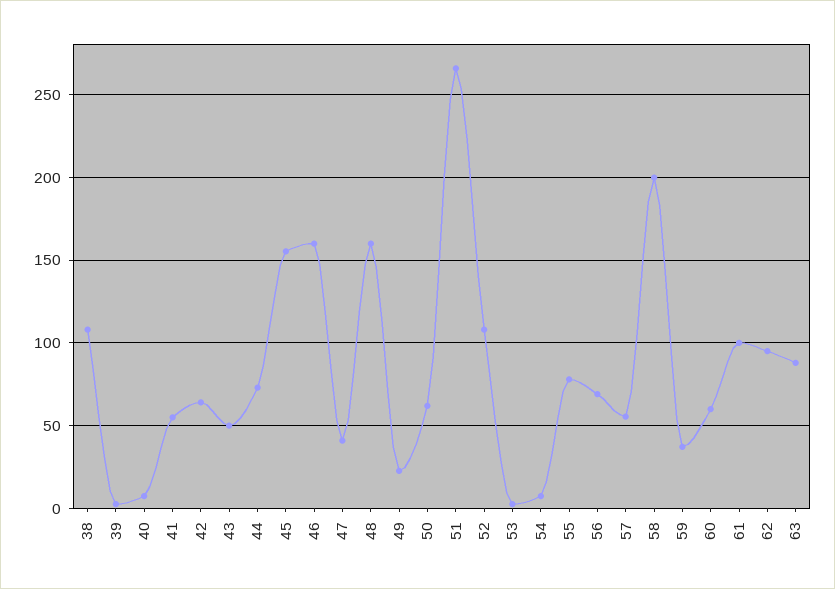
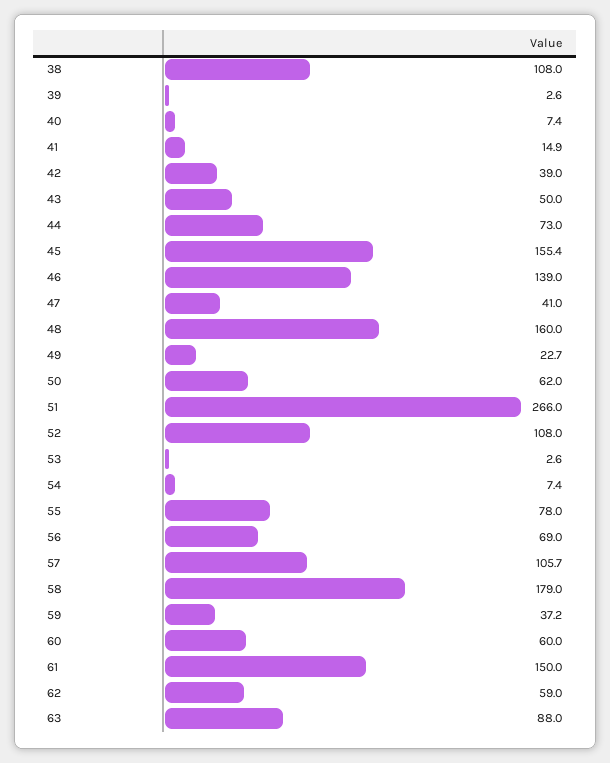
  {
    "38": 108,
    "39": 2.6,
    "40": 7.4,
-   "41": 55,
+   "41": 14.9,
-   "42": 65,
+   "42": 39,
    "43": 50,
    "44": 73,
    "45": 155.4,
-   "46": 160,
+   "46": 139,
    "47": 41,
    "48": 160,
    "49": 22.7,
    "50": 62,
    "51": 266,
    "52": 108,
    "53": 2.6,
    "54": 7.4,
    "55": 78,
    "56": 69,
-   "57": 55,
+   "57": 105.7,
-   "58": 200,
+   "58": 179,
    "59": 37.2,
    "60": 60,
-   "61": 100,
+   "61": 150,
-   "62": 95,
+   "62": 59,
    "63": 88
  }

